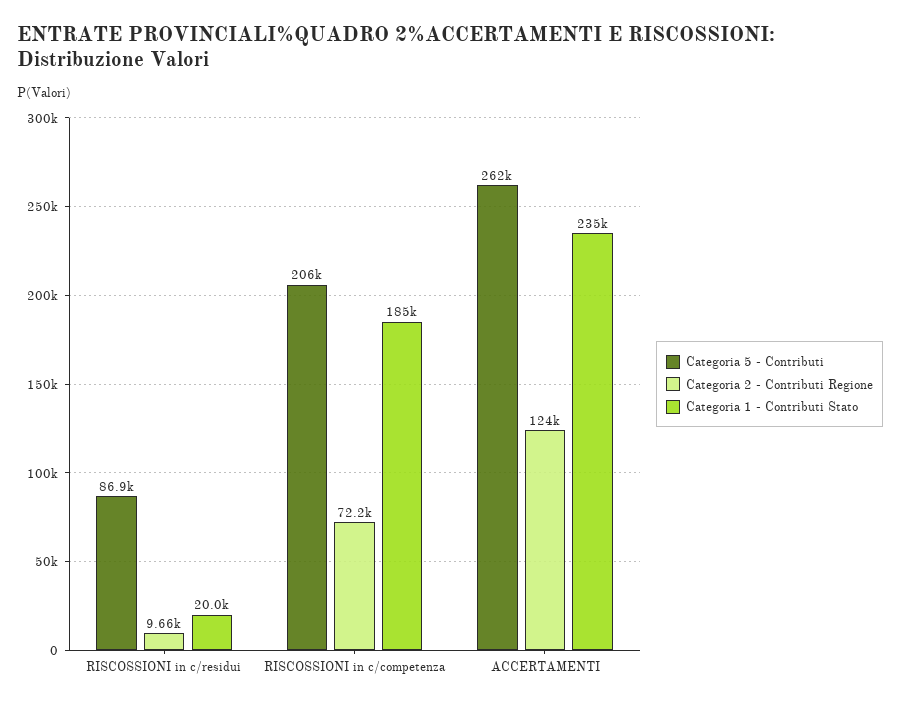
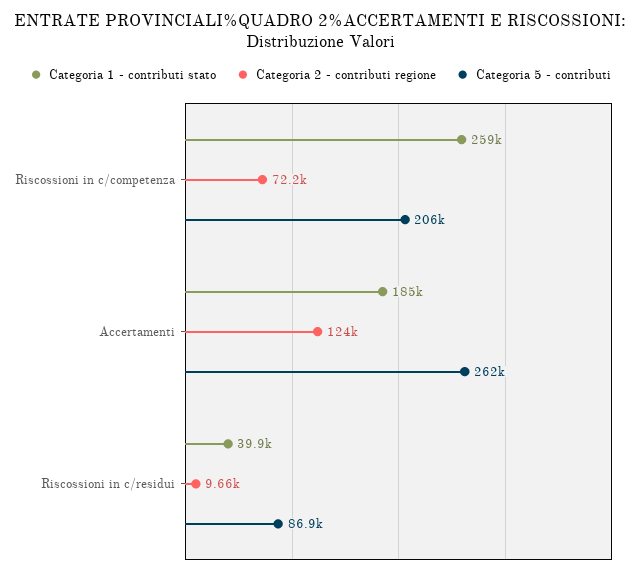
  {
    "Categoria 5 - Contributi": {
      "RISCOSSIONI in c/residui": 86900,
      "RISCOSSIONI in c/competenza": 206000,
      "ACCERTAMENTI": 262000
    },
    "Categoria 2 - Contributi Regione": {
      "RISCOSSIONI in c/residui": 9660,
      "RISCOSSIONI in c/competenza": 72200,
      "ACCERTAMENTI": 124000
    },
    "Categoria 1 - Contributi Stato": {
-     "RISCOSSIONI in c/residui": 20000,
+     "RISCOSSIONI in c/residui": 39900,
-     "RISCOSSIONI in c/competenza": 185000,
+     "RISCOSSIONI in c/competenza": 259000,
-     "ACCERTAMENTI": 235000
+     "ACCERTAMENTI": 185000
    }
  }

